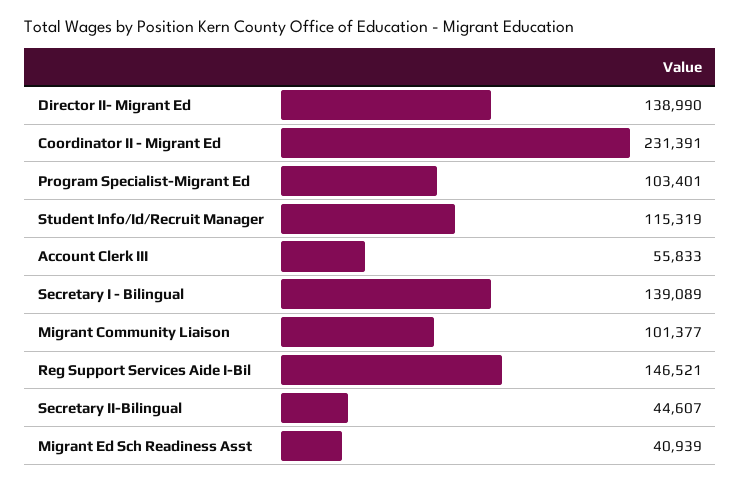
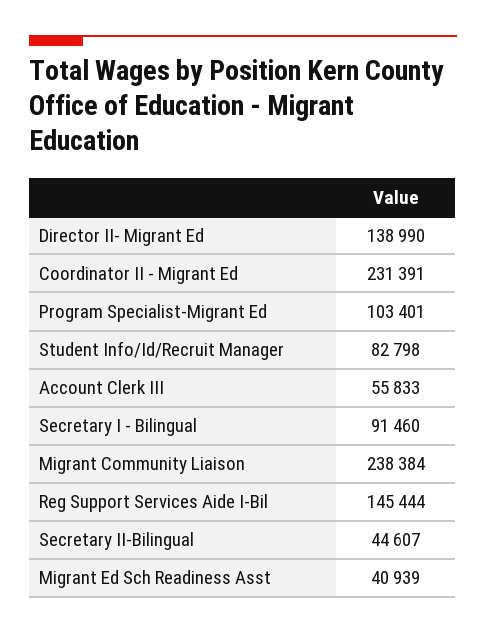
  {
    "Director II- Migrant Ed": 138990,
    "Coordinator II - Migrant Ed": 231391,
    "Program Specialist-Migrant Ed": 103401,
-   "Student Info/Id/Recruit Manager": 115319,
+   "Student Info/Id/Recruit Manager": 82798,
    "Account Clerk III": 55833,
-   "Secretary I - Bilingual": 139089,
+   "Secretary I - Bilingual": 91460,
-   "Migrant Community Liaison": 101377,
+   "Migrant Community Liaison": 238384,
-   "Reg Support Services Aide I-Bil": 146521,
+   "Reg Support Services Aide I-Bil": 145444,
    "Secretary II-Bilingual": 44607,
    "Migrant Ed Sch Readiness Asst": 40939
  }

